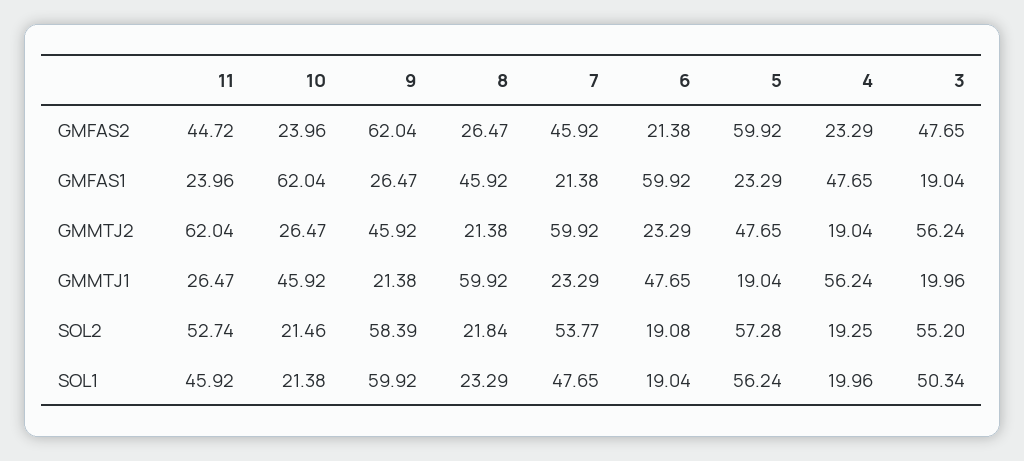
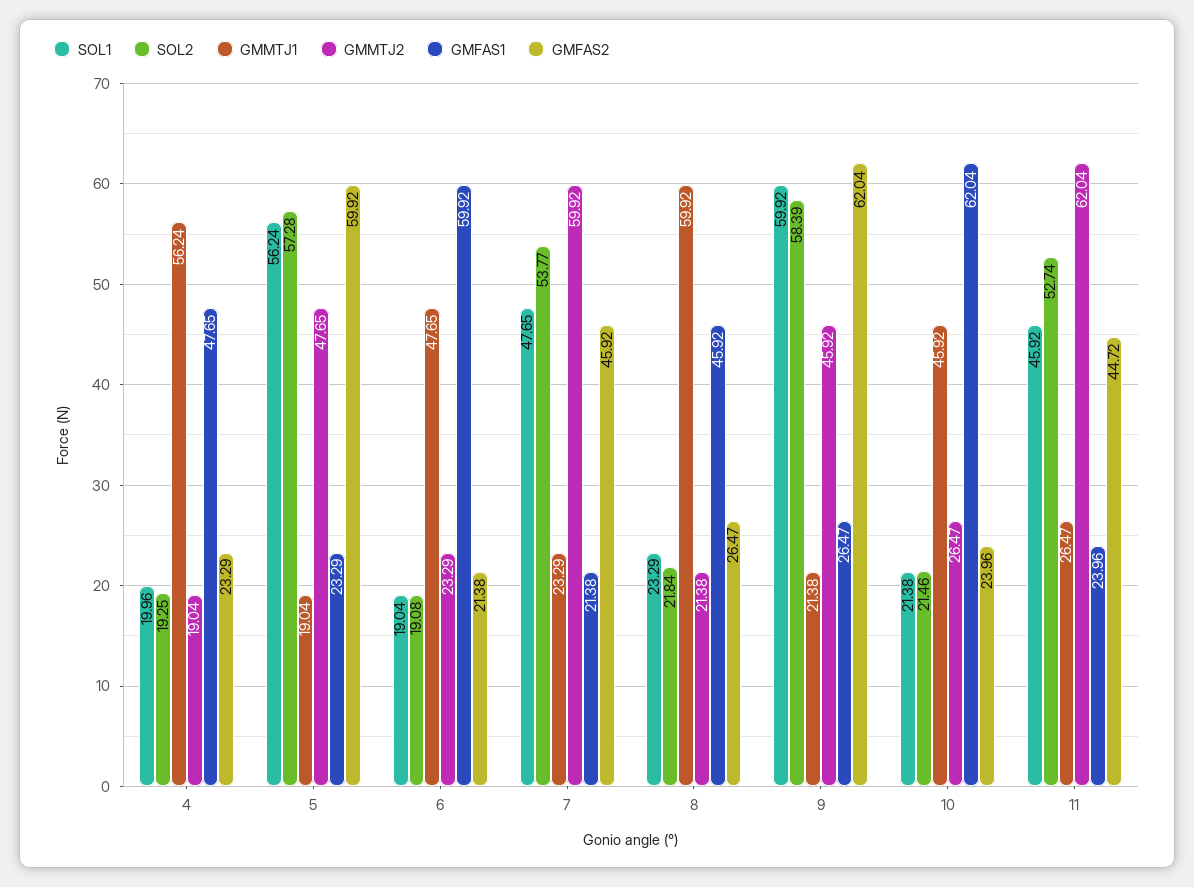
  {
    "GMFAS2": {
      "11": 44.72,
      "10": 23.96,
      "9": 62.04,
      "8": 26.47,
      "7": 45.92,
      "6": 21.38,
      "5": 59.92,
-     "4": 23.29,
+     "4": 23.29
-     "3": 47.65
    },
    "GMFAS1": {
      "11": 23.96,
      "10": 62.04,
      "9": 26.47,
      "8": 45.92,
      "7": 21.38,
      "6": 59.92,
      "5": 23.29,
-     "4": 47.65,
+     "4": 47.65
-     "3": 19.04
    },
    "GMMTJ2": {
      "11": 62.04,
      "10": 26.47,
      "9": 45.92,
      "8": 21.38,
      "7": 59.92,
      "6": 23.29,
      "5": 47.65,
-     "4": 19.04,
+     "4": 19.04
-     "3": 56.24
    },
    "GMMTJ1": {
      "11": 26.47,
      "10": 45.92,
      "9": 21.38,
      "8": 59.92,
      "7": 23.29,
      "6": 47.65,
      "5": 19.04,
-     "4": 56.24,
+     "4": 56.24
-     "3": 19.96
    },
    "SOL2": {
      "11": 52.74,
      "10": 21.46,
      "9": 58.39,
      "8": 21.84,
      "7": 53.77,
      "6": 19.08,
      "5": 57.28,
-     "4": 19.25,
+     "4": 19.25
-     "3": 55.2
    },
    "SOL1": {
      "11": 45.92,
      "10": 21.38,
      "9": 59.92,
      "8": 23.29,
      "7": 47.65,
      "6": 19.04,
      "5": 56.24,
-     "4": 19.96,
+     "4": 19.96
-     "3": 50.34
    }
  }

